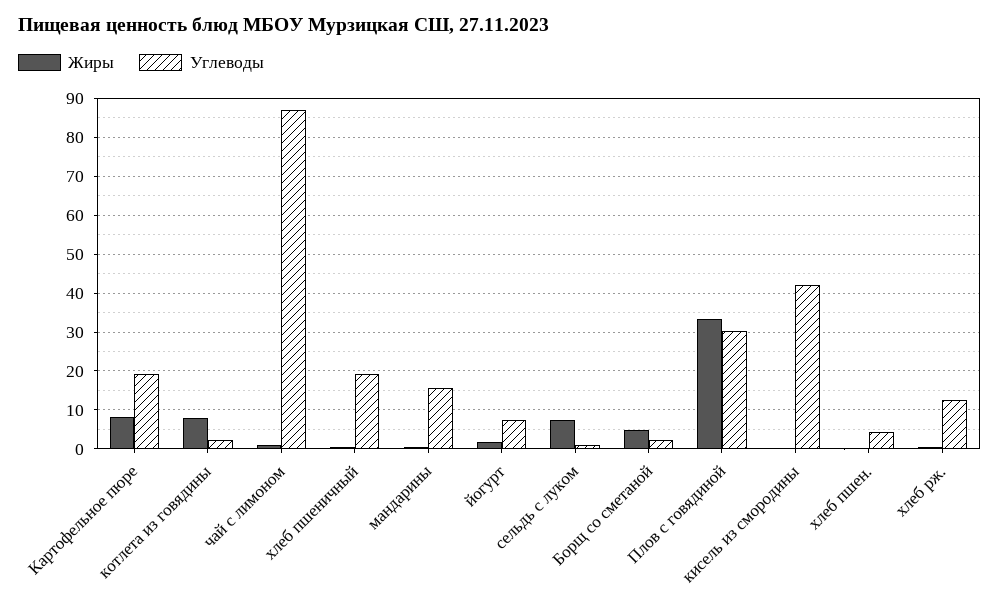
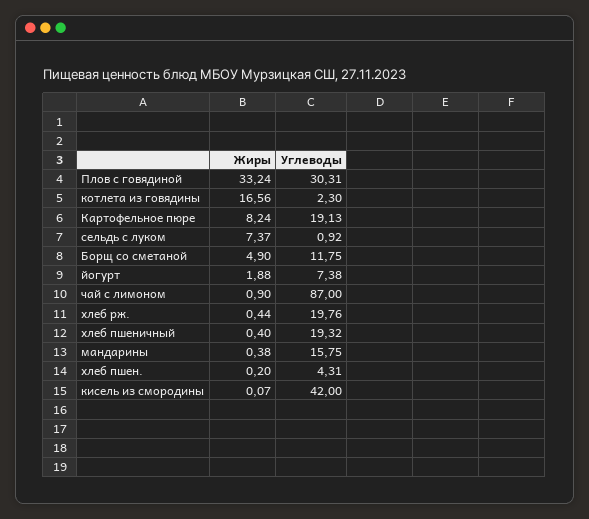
  {
    "Жиры": {
      "Картофельное пюре": 8.24,
-     "котлета из говядины": 8,
+     "котлета из говядины": 16.56,
      "чай с лимоном": 0.9,
      "хлеб пшеничный": 0.4,
      "мандарины": 0.38,
      "йогурт": 1.88,
      "сельдь с луком": 7.37,
      "Борщ со сметаной": 4.9,
      "Плов с говядиной": 33.24,
      "кисель из смородины": 0.07,
      "хлеб пшен.": 0.2,
      "хлеб рж.": 0.44
    },
    "Углеводы": {
      "Картофельное пюре": 19.13,
      "котлета из говядины": 2.3,
      "чай с лимоном": 87,
      "хлеб пшеничный": 19.32,
      "мандарины": 15.75,
      "йогурт": 7.38,
      "сельдь с луком": 0.92,
-     "Борщ со сметаной": 2,
+     "Борщ со сметаной": 11.75,
      "Плов с говядиной": 30.31,
      "кисель из смородины": 42,
      "хлеб пшен.": 4.31,
-     "хлеб рж.": 12
+     "хлеб рж.": 19.76
    }
  }

